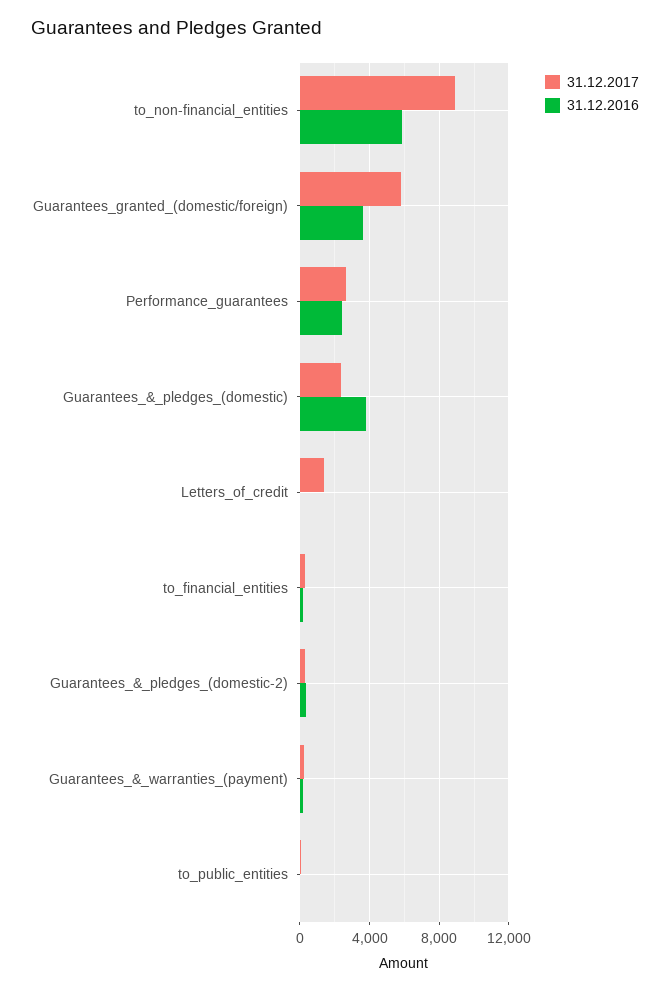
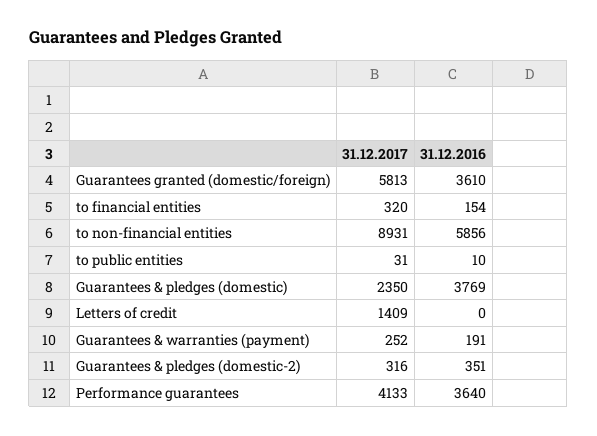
  {
    "31.12.2017": {
      "to_non-financial_entities": 8931,
      "Guarantees_granted_(domestic/foreign)": 5813,
-     "Performance_guarantees": 2500,
+     "Performance_guarantees": 4133,
      "Guarantees_&_pledges_(domestic)": 2350,
      "Letters_of_credit": 1409,
      "to_financial_entities": 320,
      "Guarantees_&_pledges_(domestic-2)": 316,
      "Guarantees_&_warranties_(payment)": 252,
      "to_public_entities": 31
    },
    "31.12.2016": {
      "to_non-financial_entities": 5856,
      "Guarantees_granted_(domestic/foreign)": 3610,
-     "Performance_guarantees": 2500,
+     "Performance_guarantees": 3640,
      "Guarantees_&_pledges_(domestic)": 3769,
      "Letters_of_credit": 0,
      "to_financial_entities": 154,
      "Guarantees_&_pledges_(domestic-2)": 351,
      "Guarantees_&_warranties_(payment)": 191,
      "to_public_entities": 10
    }
  }

